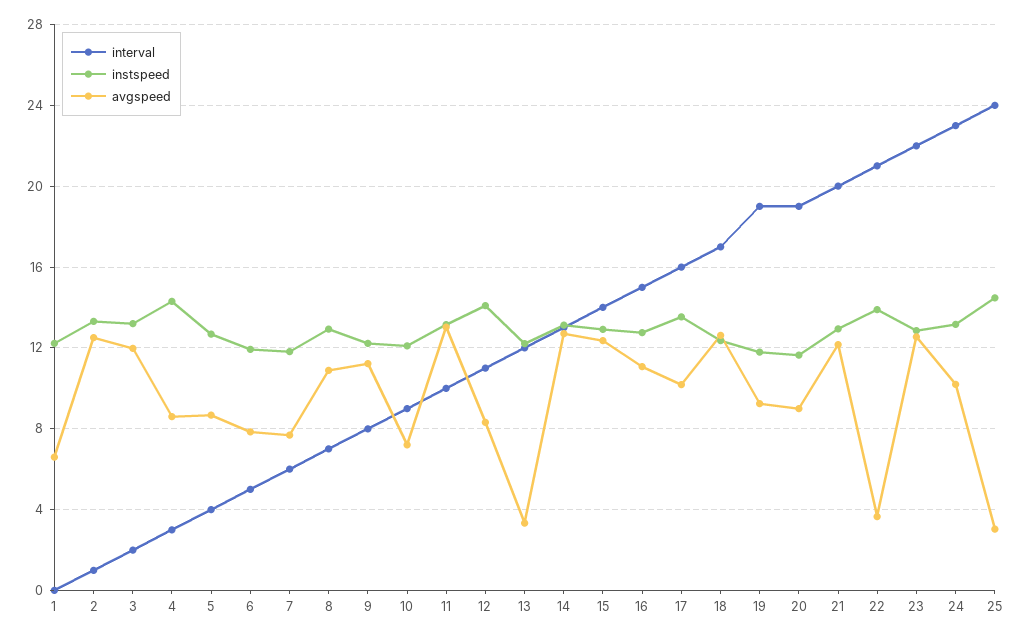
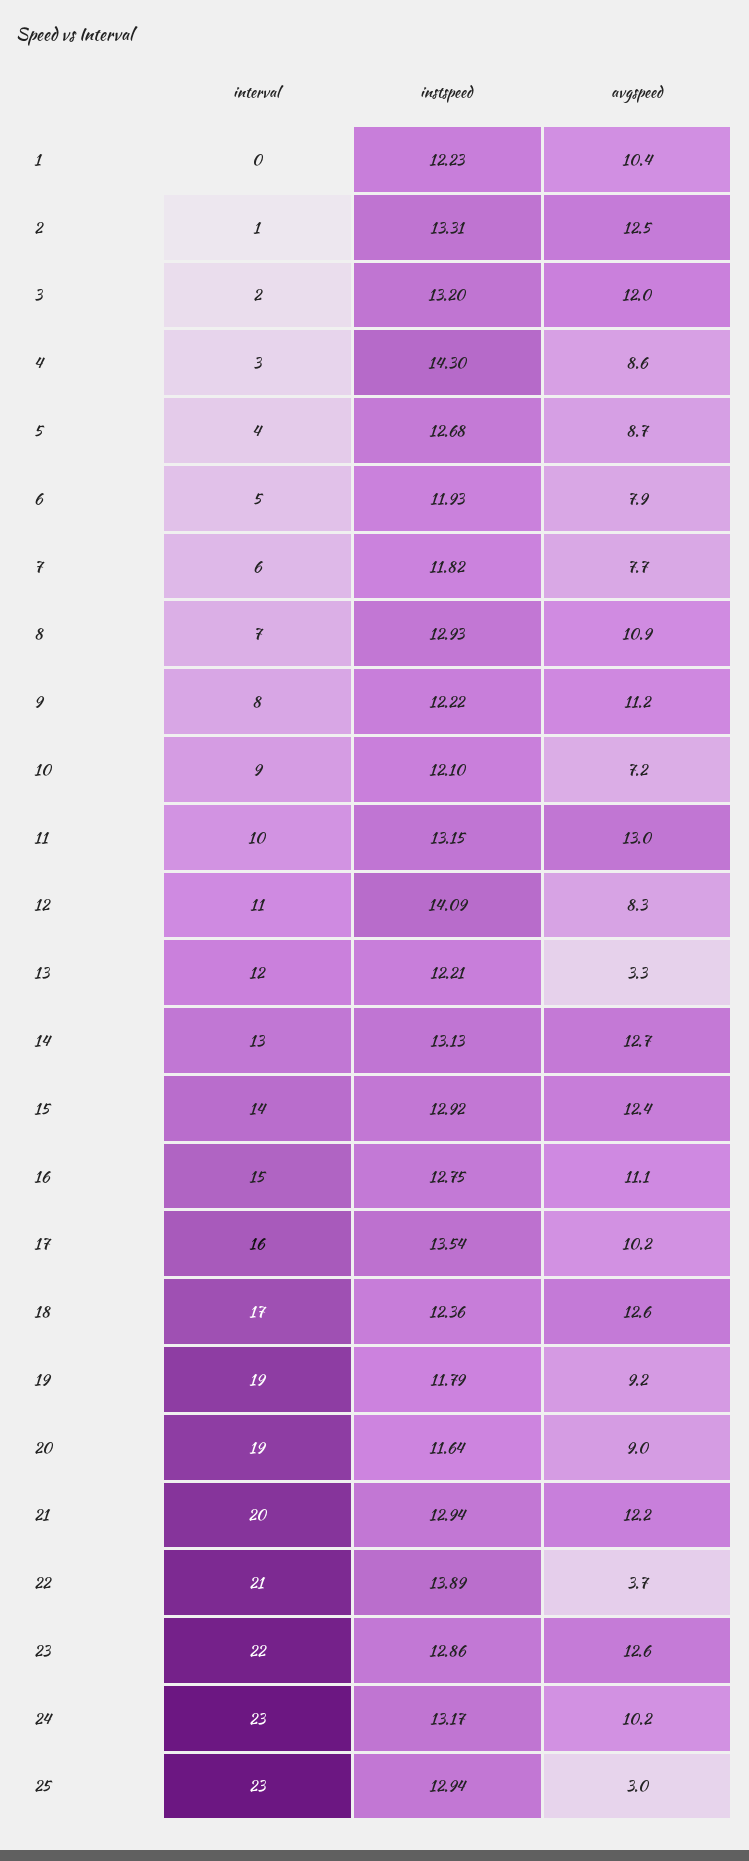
  {
    "interval": {
      "1": 0,
      "2": 1,
      "3": 2,
      "4": 3,
      "5": 4,
      "6": 5,
      "7": 6,
      "8": 7,
      "9": 8,
      "10": 9,
      "11": 10,
      "12": 11,
      "13": 12,
      "14": 13,
      "15": 14,
      "16": 15,
      "17": 16,
      "18": 17,
      "19": 19,
      "20": 19,
      "21": 20,
      "22": 21,
      "23": 22,
      "24": 23,
-     "25": 24
+     "25": 23
    },
    "instspeed": {
      "1": 12.23,
      "2": 13.31,
      "3": 13.2,
      "4": 14.3,
      "5": 12.68,
      "6": 11.93,
      "7": 11.82,
      "8": 12.93,
      "9": 12.22,
      "10": 12.1,
      "11": 13.15,
      "12": 14.09,
      "13": 12.21,
      "14": 13.13,
      "15": 12.92,
      "16": 12.75,
      "17": 13.54,
      "18": 12.36,
      "19": 11.79,
      "20": 11.64,
      "21": 12.94,
      "22": 13.89,
      "23": 12.86,
      "24": 13.17,
-     "25": 14.5
+     "25": 12.94
    },
    "avgspeed": {
-     "1": 6.5,
+     "1": 10.4,
      "2": 12.5,
      "3": 12,
      "4": 8.6,
      "5": 8.7,
      "6": 7.9,
      "7": 7.7,
      "8": 10.9,
      "9": 11.2,
      "10": 7.2,
      "11": 13,
      "12": 8.3,
      "13": 3.3,
      "14": 12.7,
      "15": 12.4,
      "16": 11.1,
      "17": 10.2,
      "18": 12.6,
      "19": 9.2,
      "20": 9,
      "21": 12.2,
      "22": 3.7,
      "23": 12.6,
      "24": 10.2,
      "25": 3
    }
  }

